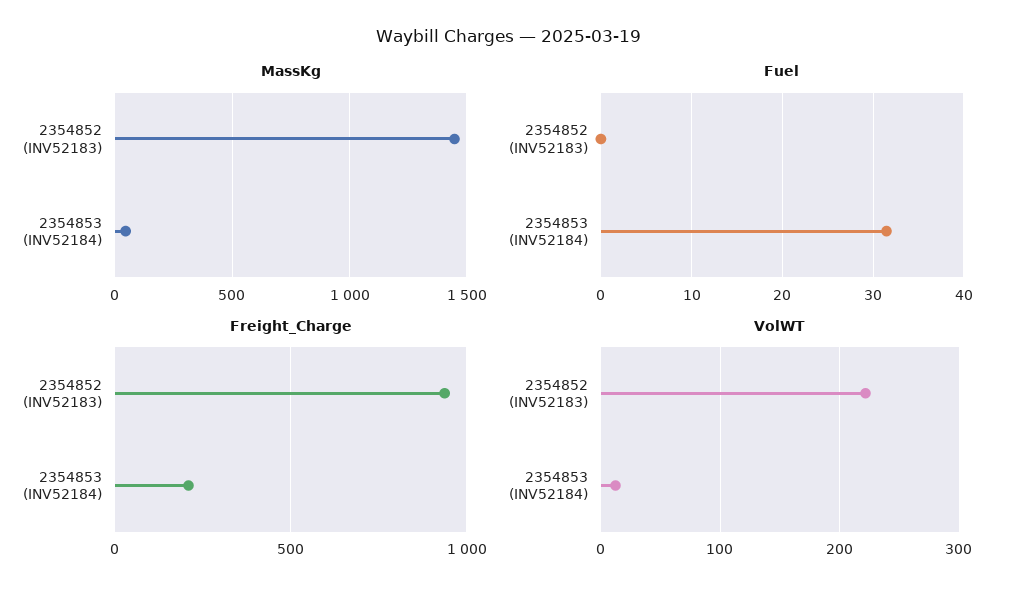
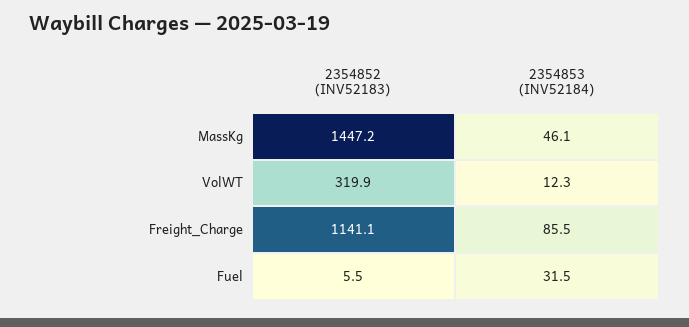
  {
    "MassKg": {
      "2354852 (INV52183)": 1447.2,
      "2354853 (INV52184)": 46.1
    },
    "Fuel": {
-     "2354852 (INV52183)": 0,
+     "2354852 (INV52183)": 5.5,
      "2354853 (INV52184)": 31.5
    },
    "Freight_Charge": {
-     "2354852 (INV52183)": 950,
+     "2354852 (INV52183)": 1141.1,
-     "2354853 (INV52184)": 200
+     "2354853 (INV52184)": 85.5
    },
    "VolWT": {
-     "2354852 (INV52183)": 220,
+     "2354852 (INV52183)": 319.9,
      "2354853 (INV52184)": 12.3
    }
  }

